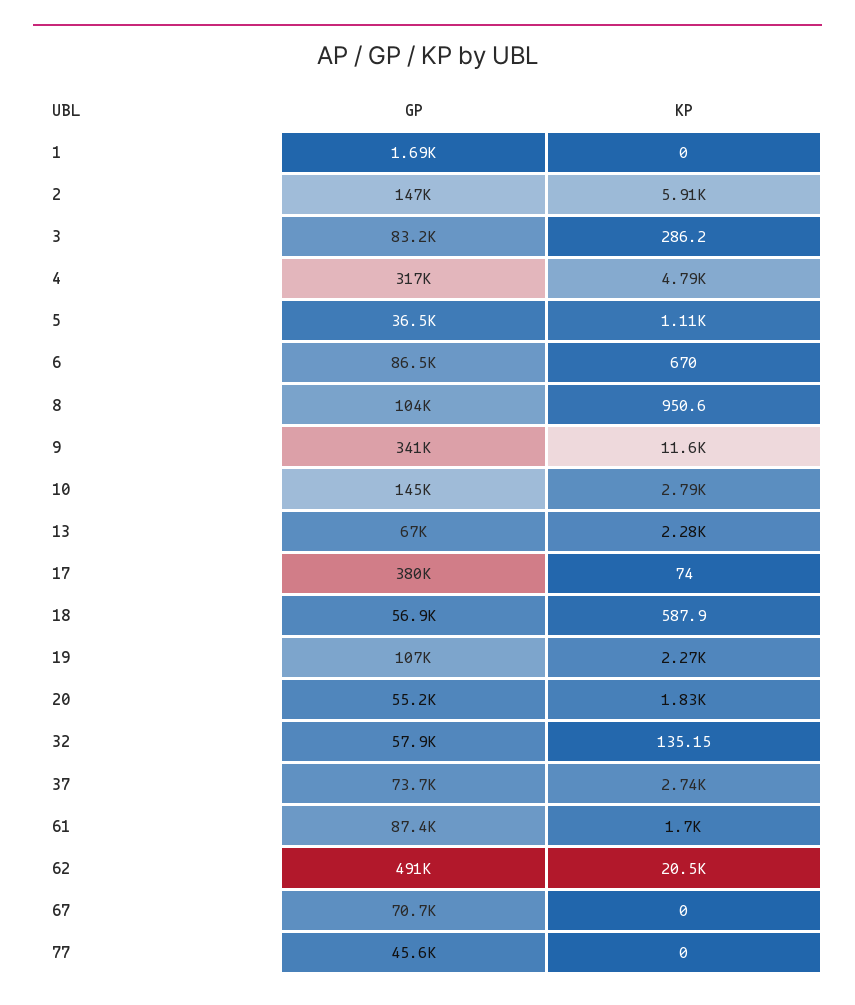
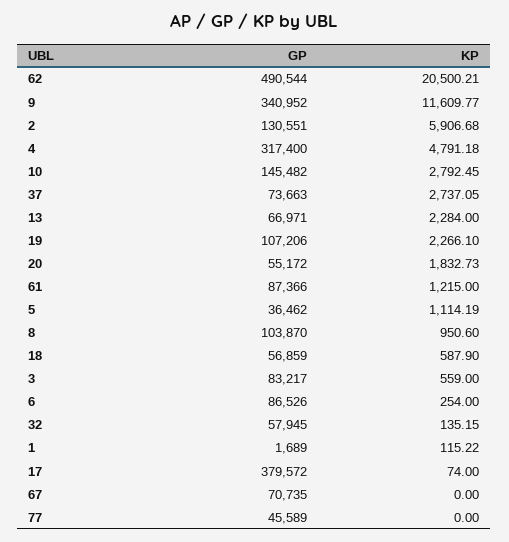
  {
    "GP": {
      "1": 1689,
-     "2": 147000,
+     "2": 130551,
      "3": 83217,
      "4": 317400,
      "5": 36462,
      "6": 86526,
      "8": 103870,
      "9": 340952,
      "10": 145482,
      "13": 66971,
      "17": 379572,
      "18": 56859,
      "19": 107206,
      "20": 55172,
      "32": 57945,
      "37": 73663,
      "61": 87366,
      "62": 490544,
      "67": 70735,
      "77": 45589
    },
    "KP": {
-     "1": 0,
+     "1": 115.22,
      "2": 5906.68,
-     "3": 286.2,
+     "3": 559,
      "4": 4791.18,
      "5": 1114.19,
-     "6": 670,
+     "6": 254,
      "8": 950.6,
      "9": 11609.77,
      "10": 2792.45,
      "13": 2284,
      "17": 74,
      "18": 587.9,
      "19": 2266.1,
      "20": 1832.73,
      "32": 135.15,
      "37": 2737.05,
-     "61": 1700,
+     "61": 1215,
      "62": 20500.21,
      "67": 0,
      "77": 0
    }
  }

